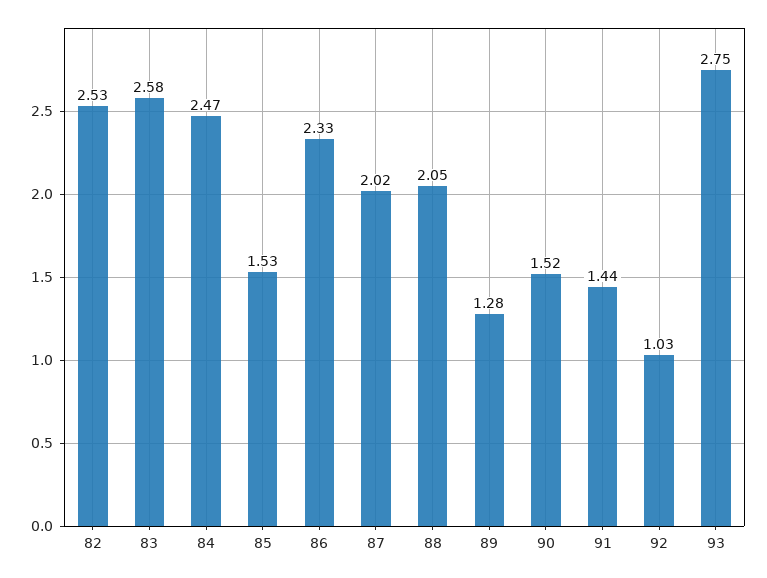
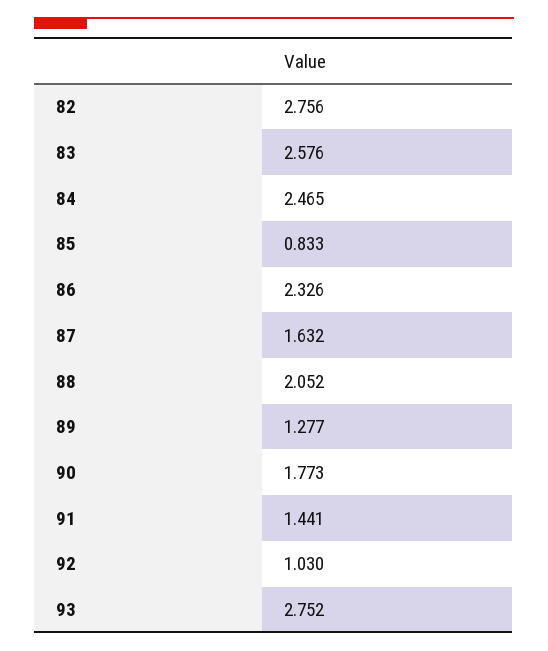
  {
-   "82": 2.53,
+   "82": 2.756,
    "83": 2.576,
    "84": 2.465,
-   "85": 1.53,
+   "85": 0.833,
    "86": 2.326,
-   "87": 2.02,
+   "87": 1.632,
    "88": 2.052,
    "89": 1.277,
-   "90": 1.52,
+   "90": 1.773,
    "91": 1.441,
    "92": 1.03,
    "93": 2.752
  }

